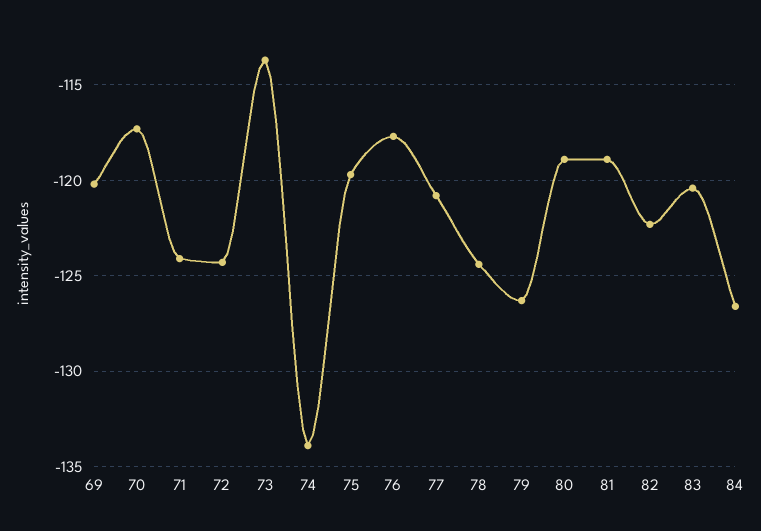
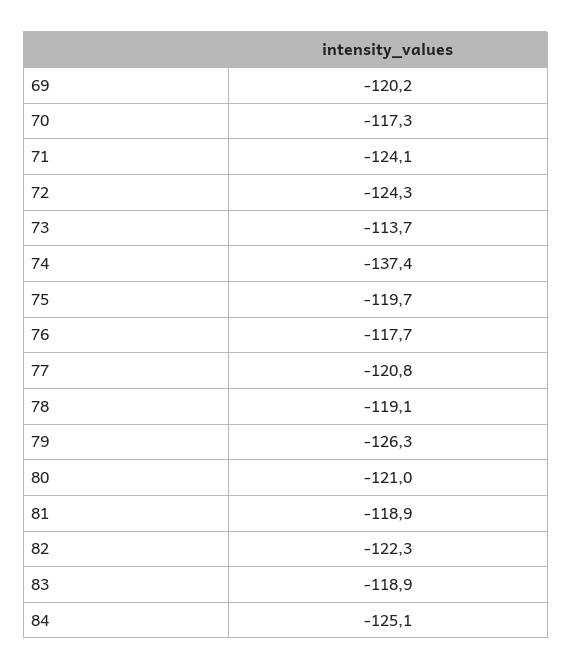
  {
    "69": -120.2,
    "70": -117.3,
    "71": -124.1,
    "72": -124.3,
    "73": -113.7,
-   "74": -134,
+   "74": -137.4,
    "75": -119.7,
    "76": -117.7,
    "77": -120.8,
-   "78": -124.5,
+   "78": -119.1,
    "79": -126.3,
-   "80": -119,
+   "80": -121,
    "81": -118.9,
    "82": -122.3,
-   "83": -120.5,
+   "83": -118.9,
-   "84": -126.5
+   "84": -125.1
  }

